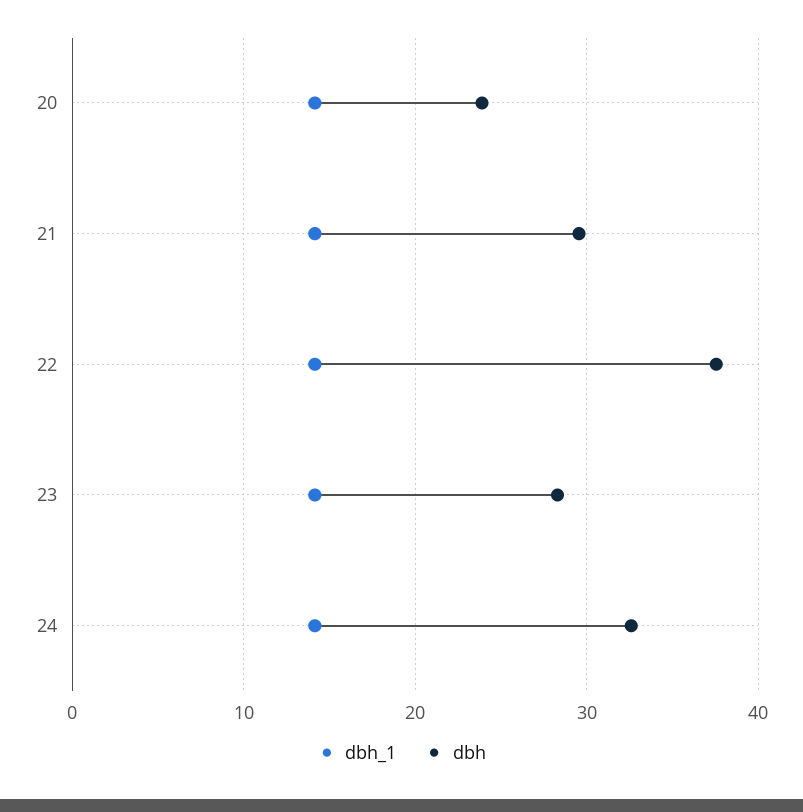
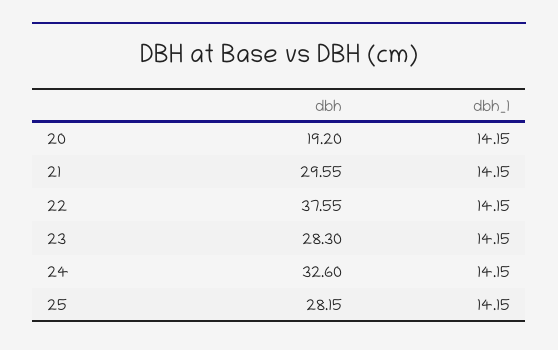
  {
    "dbh_1": {
      "20": 14.15,
      "21": 14.15,
      "22": 14.15,
      "23": 14.15,
-     "24": 14.15
+     "24": 14.15,
+     "25": 14.15
    },
    "dbh": {
-     "20": 24,
+     "20": 19.2,
      "21": 29.55,
      "22": 37.55,
      "23": 28.3,
-     "24": 32.6
+     "24": 32.6,
+     "25": 28.15
    }
  }

